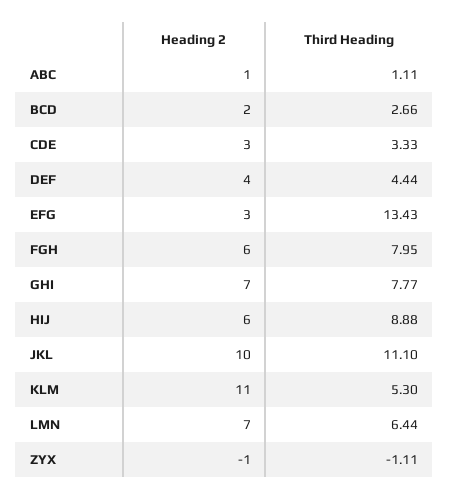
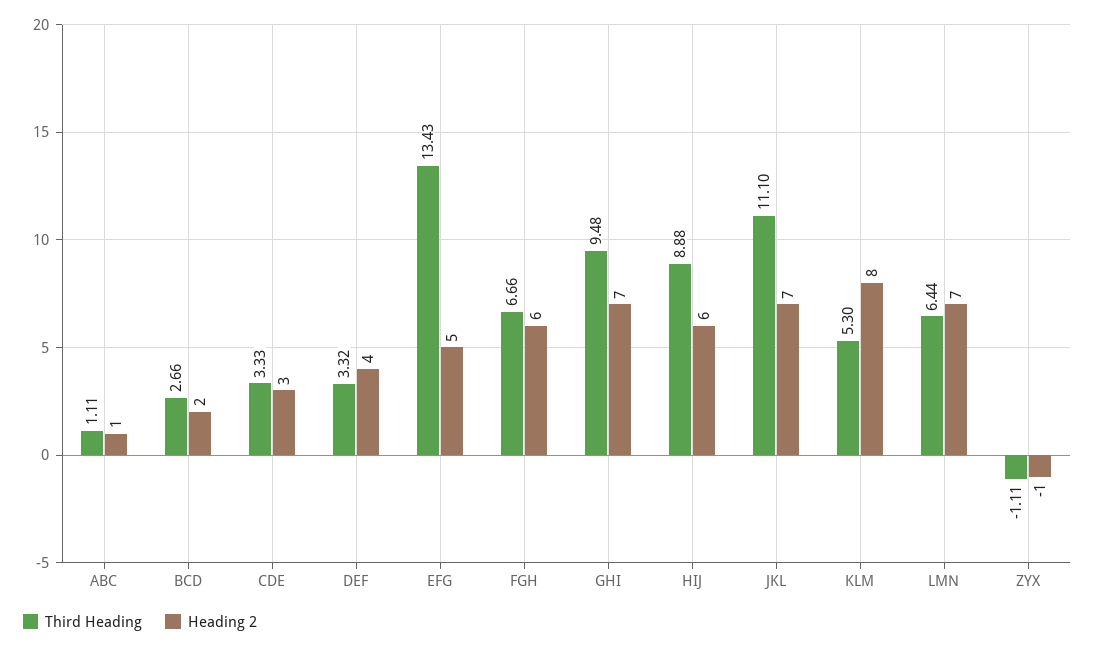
  {
    "Heading 2": {
      "ABC": 1,
      "BCD": 2,
      "CDE": 3,
      "DEF": 4,
-     "EFG": 3,
+     "EFG": 5,
      "FGH": 6,
      "GHI": 7,
      "HIJ": 6,
-     "JKL": 10,
+     "JKL": 7,
-     "KLM": 11,
+     "KLM": 8,
      "LMN": 7,
      "ZYX": -1
    },
    "Third Heading": {
      "ABC": 1.11,
      "BCD": 2.66,
      "CDE": 3.33,
-     "DEF": 4.44,
+     "DEF": 3.32,
      "EFG": 13.43,
-     "FGH": 7.95,
+     "FGH": 6.66,
-     "GHI": 7.77,
+     "GHI": 9.48,
      "HIJ": 8.88,
      "JKL": 11.1,
      "KLM": 5.3,
      "LMN": 6.44,
      "ZYX": -1.11
    }
  }

